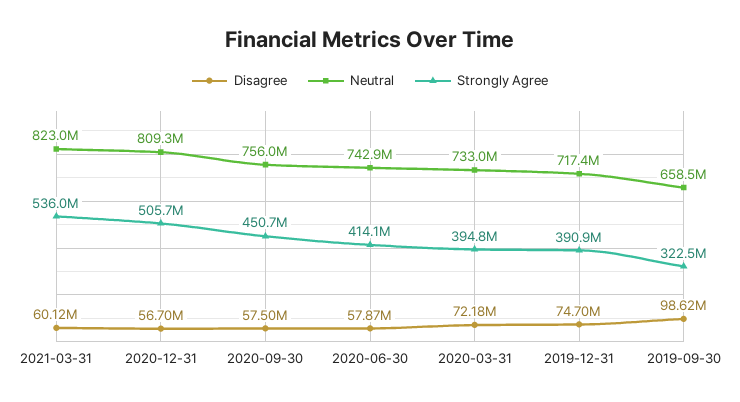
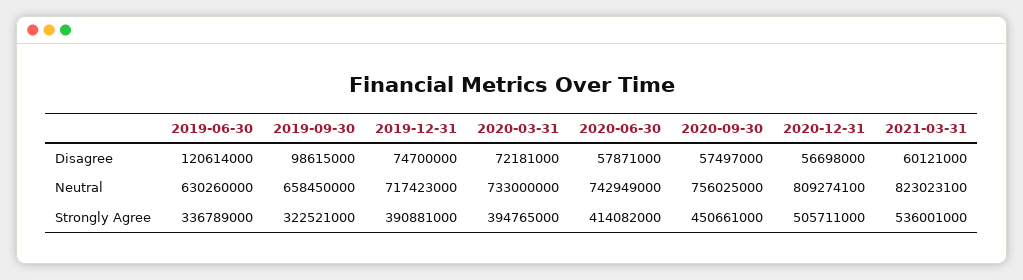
  {
    "Disagree": {
      "2021-03-31": 60121000,
      "2020-12-31": 56698000,
      "2020-09-30": 57497000,
      "2020-06-30": 57871000,
      "2020-03-31": 72181000,
      "2019-12-31": 74700000,
-     "2019-09-30": 98615000
+     "2019-09-30": 98615000,
+     "2019-06-30": 120614000
    },
    "Neutral": {
      "2021-03-31": 823023100,
      "2020-12-31": 809274100,
      "2020-09-30": 756025000,
      "2020-06-30": 742949000,
      "2020-03-31": 733000000,
      "2019-12-31": 717423000,
-     "2019-09-30": 658450000
+     "2019-09-30": 658450000,
+     "2019-06-30": 630260000
    },
    "Strongly Agree": {
      "2021-03-31": 536001000,
      "2020-12-31": 505711000,
      "2020-09-30": 450661000,
      "2020-06-30": 414082000,
      "2020-03-31": 394765000,
      "2019-12-31": 390881000,
-     "2019-09-30": 322521000
+     "2019-09-30": 322521000,
+     "2019-06-30": 336789000
    }
  }

